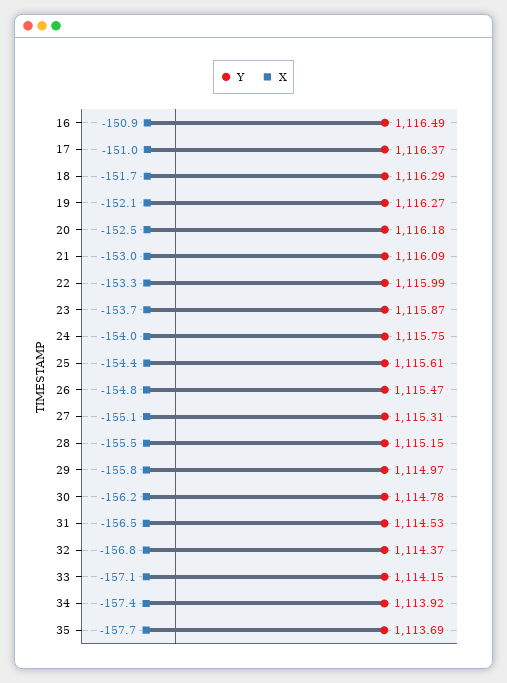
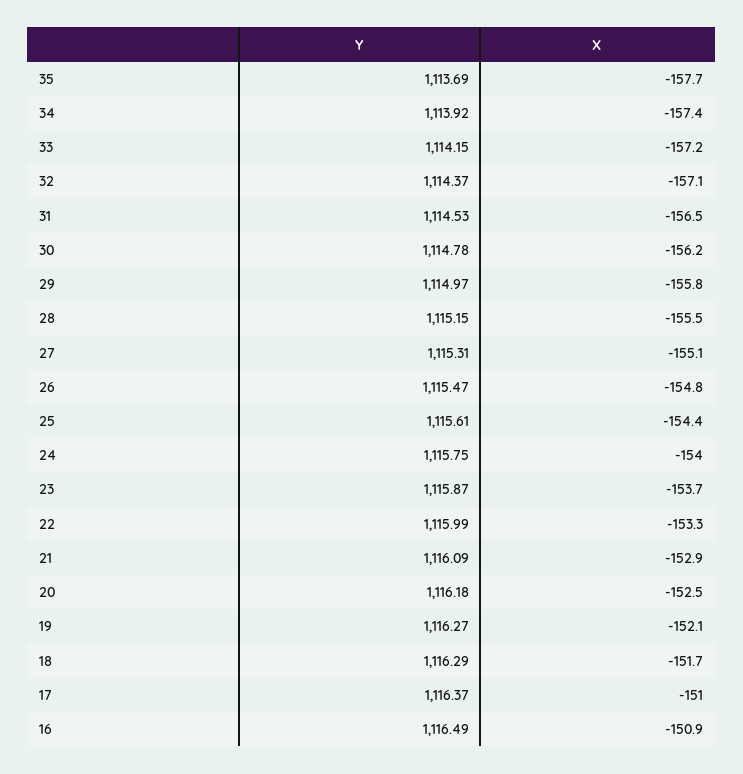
  {
    "Y": {
      "16": 1116.49,
      "17": 1116.37,
      "18": 1116.29,
      "19": 1116.27,
      "20": 1116.18,
      "21": 1116.09,
      "22": 1115.99,
      "23": 1115.87,
      "24": 1115.75,
      "25": 1115.61,
      "26": 1115.47,
      "27": 1115.31,
      "28": 1115.15,
      "29": 1114.97,
      "30": 1114.78,
      "31": 1114.53,
      "32": 1114.37,
      "33": 1114.15,
      "34": 1113.92,
      "35": 1113.69
    },
    "X": {
      "16": -150.9,
      "17": -151,
      "18": -151.7,
      "19": -152.1,
      "20": -152.5,
-     "21": -153,
+     "21": -152.9,
      "22": -153.3,
      "23": -153.7,
      "24": -154,
      "25": -154.4,
      "26": -154.8,
      "27": -155.1,
      "28": -155.5,
      "29": -155.8,
      "30": -156.2,
      "31": -156.5,
-     "32": -156.8,
+     "32": -157.1,
-     "33": -157.1,
+     "33": -157.2,
      "34": -157.4,
      "35": -157.7
    }
  }

